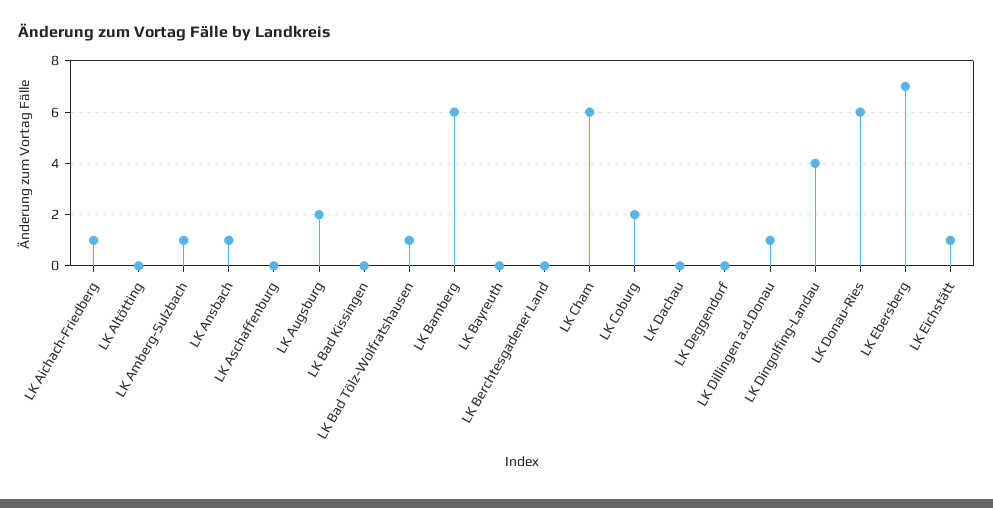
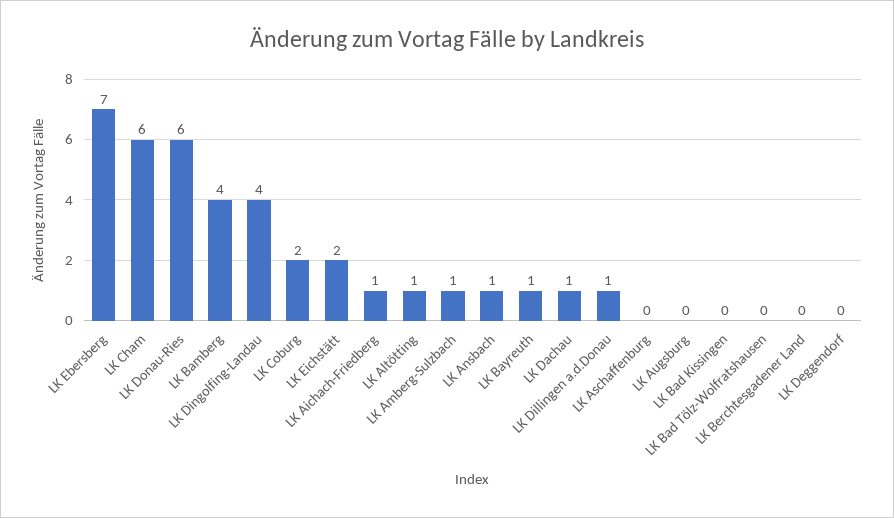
  {
    "LK Aichach-Friedberg": 1,
-   "LK Altötting": 0,
+   "LK Altötting": 1,
    "LK Amberg-Sulzbach": 1,
    "LK Ansbach": 1,
    "LK Aschaffenburg": 0,
-   "LK Augsburg": 2,
+   "LK Augsburg": 0,
    "LK Bad Kissingen": 0,
-   "LK Bad Tölz-Wolfratshausen": 1,
+   "LK Bad Tölz-Wolfratshausen": 0,
-   "LK Bamberg": 6,
+   "LK Bamberg": 4,
-   "LK Bayreuth": 0,
+   "LK Bayreuth": 1,
    "LK Berchtesgadener Land": 0,
    "LK Cham": 6,
    "LK Coburg": 2,
-   "LK Dachau": 0,
+   "LK Dachau": 1,
    "LK Deggendorf": 0,
    "LK Dillingen a.d.Donau": 1,
    "LK Dingolfing-Landau": 4,
    "LK Donau-Ries": 6,
    "LK Ebersberg": 7,
-   "LK Eichstätt": 1
+   "LK Eichstätt": 2
  }

